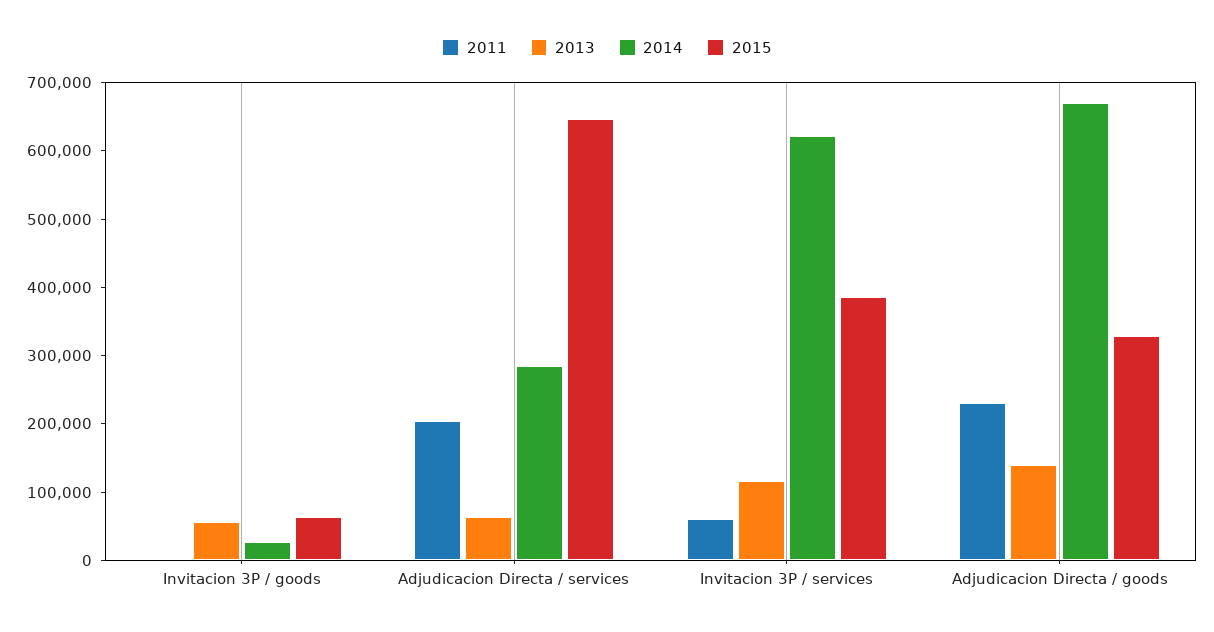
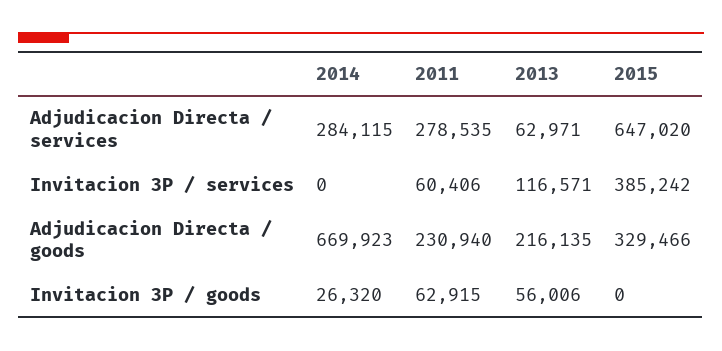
  {
    "2011": {
-     "Invitacion 3P / goods": 0,
+     "Invitacion 3P / goods": 62915,
-     "Adjudicacion Directa / services": 200000,
+     "Adjudicacion Directa / services": 278535,
      "Invitacion 3P / services": 60406,
      "Adjudicacion Directa / goods": 230940
    },
    "2013": {
      "Invitacion 3P / goods": 56006,
      "Adjudicacion Directa / services": 62971,
      "Invitacion 3P / services": 116571,
-     "Adjudicacion Directa / goods": 140000
+     "Adjudicacion Directa / goods": 216135
    },
    "2014": {
      "Invitacion 3P / goods": 26320,
      "Adjudicacion Directa / services": 284115,
-     "Invitacion 3P / services": 620000,
+     "Invitacion 3P / services": 0,
      "Adjudicacion Directa / goods": 669923
    },
    "2015": {
-     "Invitacion 3P / goods": 60000,
+     "Invitacion 3P / goods": 0,
      "Adjudicacion Directa / services": 647020,
      "Invitacion 3P / services": 385242,
      "Adjudicacion Directa / goods": 329466
    }
  }

